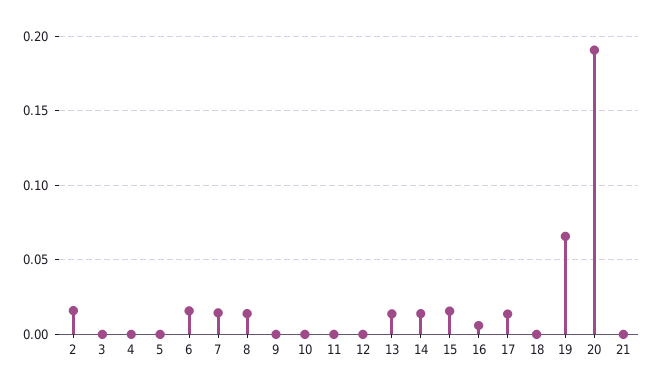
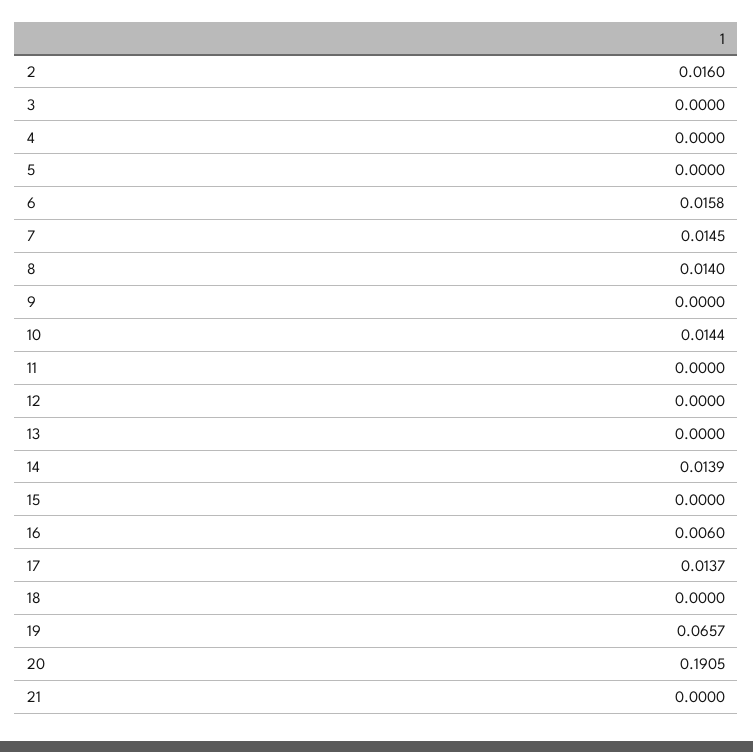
  {
    "2": 0.016,
    "3": 0,
    "4": 0,
    "5": 0,
    "6": 0.0158,
    "7": 0.0145,
    "8": 0.014,
    "9": 0,
-   "10": 0,
+   "10": 0.0144,
    "11": 0,
    "12": 0,
-   "13": 0.015,
+   "13": 0,
    "14": 0.0139,
-   "15": 0.015,
+   "15": 0,
    "16": 0.006,
    "17": 0.0137,
    "18": 0,
    "19": 0.0657,
    "20": 0.1905,
    "21": 0
  }

